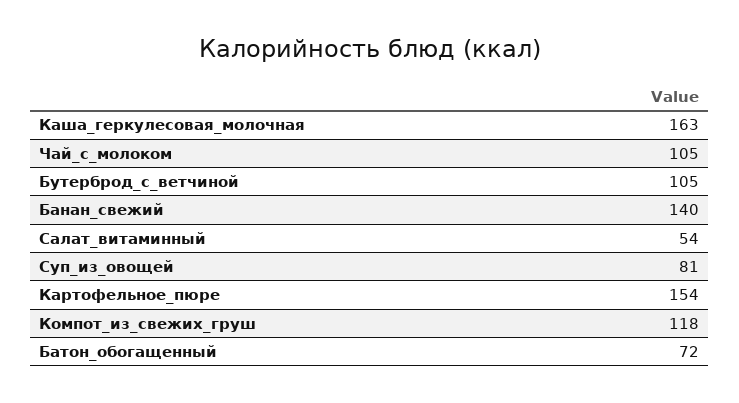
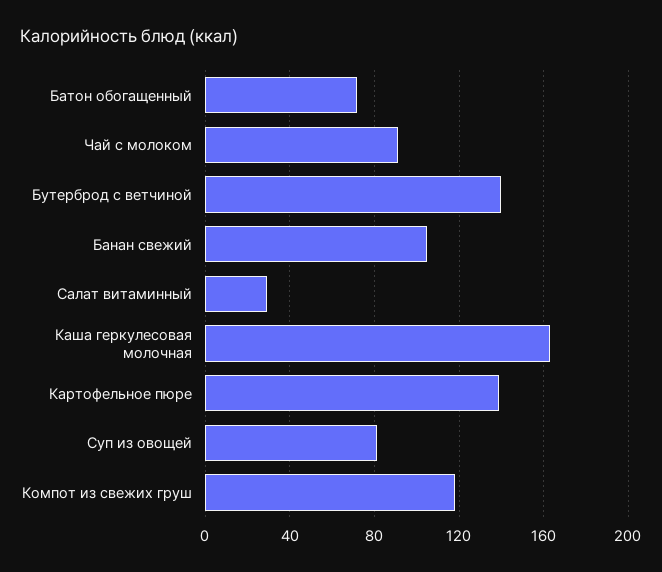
  {
    "Каша_геркулесовая_молочная": 163,
-   "Чай_с_молоком": 105,
+   "Чай_с_молоком": 90,
-   "Бутерброд_с_ветчиной": 105,
+   "Бутерброд_с_ветчиной": 140,
-   "Банан_свежий": 140,
+   "Банан_свежий": 105,
-   "Салат_витаминный": 54,
+   "Салат_витаминный": 30,
    "Суп_из_овощей": 81,
-   "Картофельное_пюре": 154,
+   "Картофельное_пюре": 140,
    "Компот_из_свежих_груш": 118,
    "Батон_обогащенный": 72
  }

